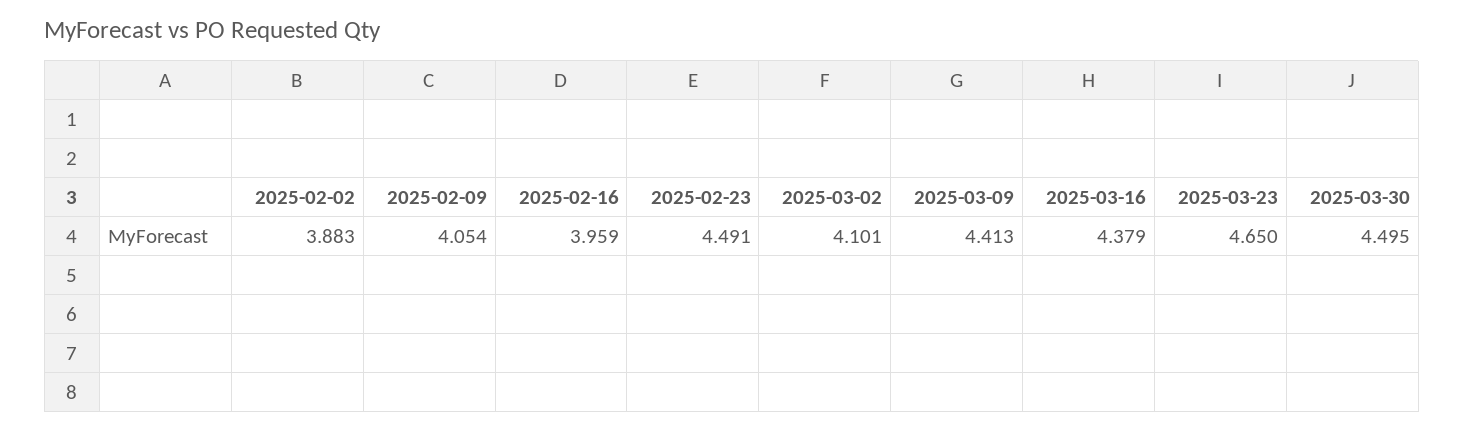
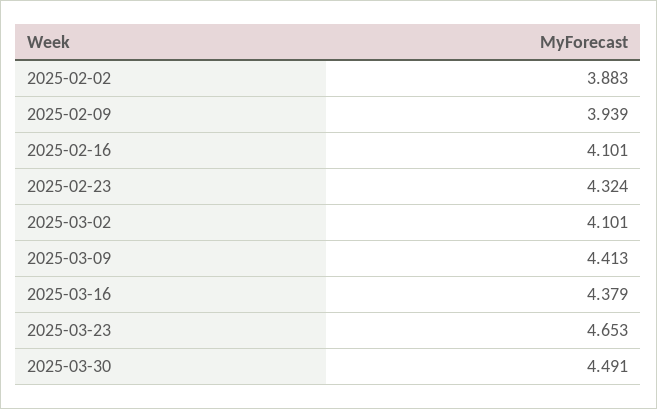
  {
    "2025-02-02": 3.883,
-   "2025-02-09": 4.054,
+   "2025-02-09": 3.939,
-   "2025-02-16": 3.959,
+   "2025-02-16": 4.101,
-   "2025-02-23": 4.491,
+   "2025-02-23": 4.324,
    "2025-03-02": 4.101,
    "2025-03-09": 4.413,
    "2025-03-16": 4.379,
-   "2025-03-23": 4.65,
+   "2025-03-23": 4.653,
-   "2025-03-30": 4.495
+   "2025-03-30": 4.491
  }

